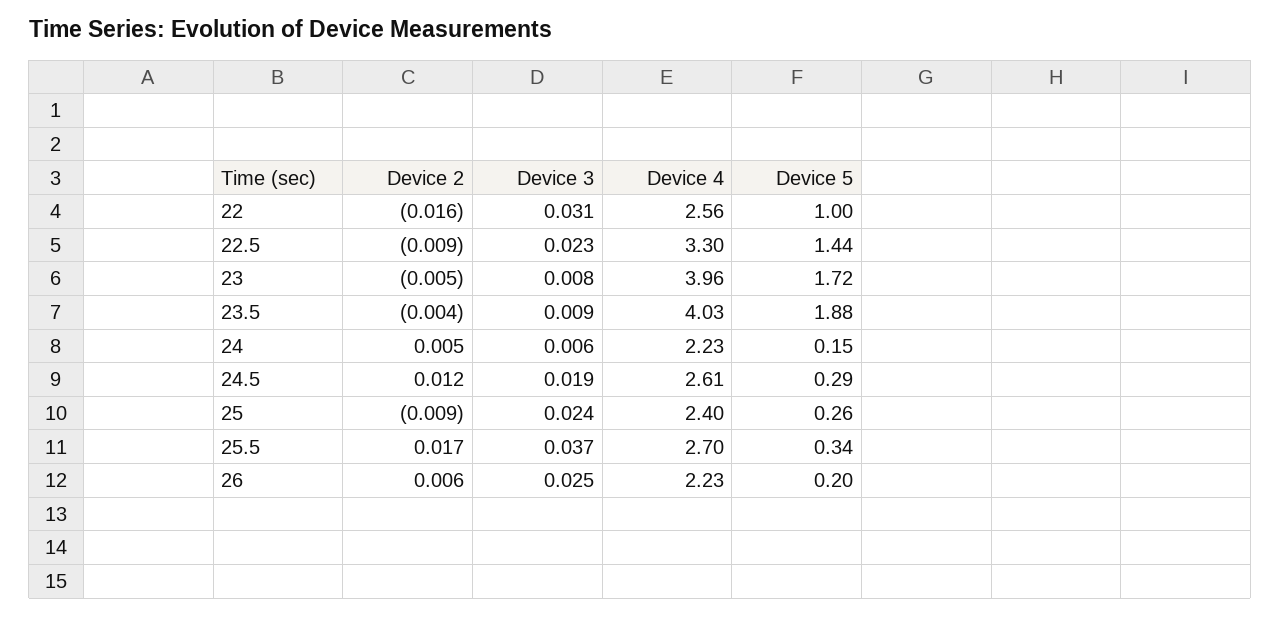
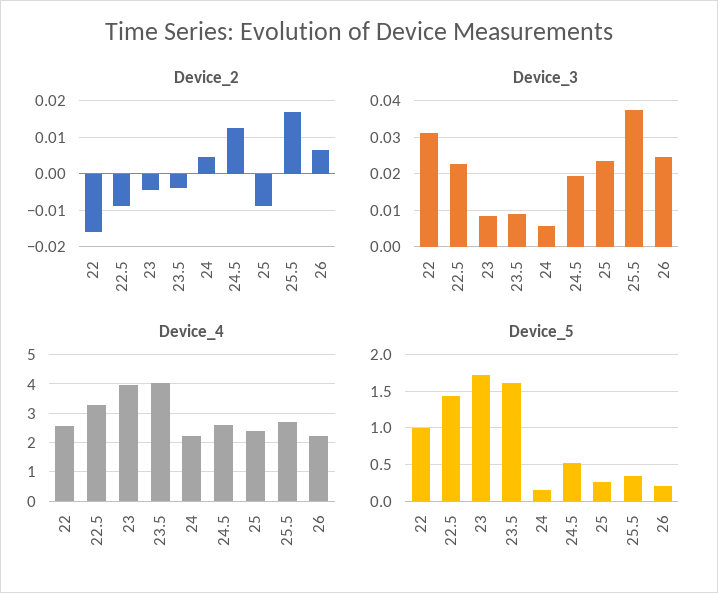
  {
    "Device 2": {
      "22": -0.016,
      "22.5": -0.009,
      "23": -0.005,
      "23.5": -0.004,
      "24": 0.005,
      "24.5": 0.012,
      "25": -0.009,
      "25.5": 0.017,
      "26": 0.006
    },
    "Device 3": {
      "22": 0.031,
      "22.5": 0.023,
      "23": 0.008,
      "23.5": 0.009,
      "24": 0.006,
      "24.5": 0.019,
      "25": 0.024,
      "25.5": 0.037,
      "26": 0.025
    },
    "Device 4": {
      "22": 2.56,
      "22.5": 3.3,
      "23": 3.96,
      "23.5": 4.03,
      "24": 2.23,
      "24.5": 2.61,
      "25": 2.4,
      "25.5": 2.7,
      "26": 2.23
    },
    "Device 5": {
      "22": 1,
      "22.5": 1.44,
      "23": 1.72,
-     "23.5": 1.88,
+     "23.5": 1.6,
      "24": 0.15,
-     "24.5": 0.29,
+     "24.5": 0.5,
      "25": 0.26,
      "25.5": 0.34,
      "26": 0.2
    }
  }

